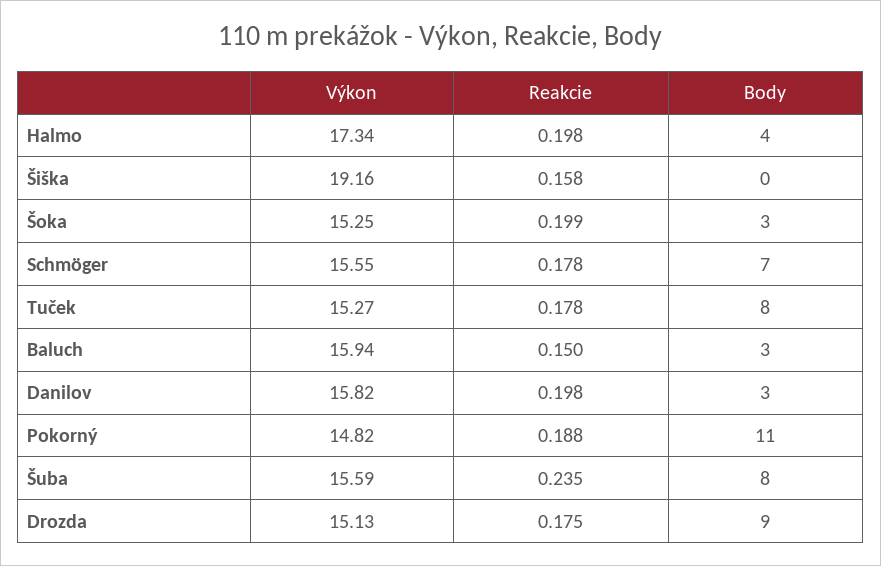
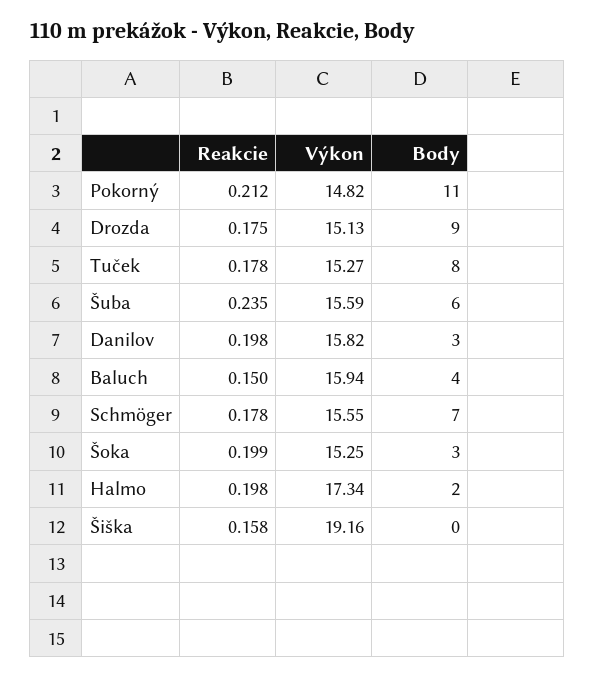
  {
    "Výkon": {
      "Halmo": 17.34,
      "Šiška": 19.16,
      "Šoka": 15.25,
      "Schmöger": 15.55,
      "Tuček": 15.27,
      "Baluch": 15.94,
      "Danilov": 15.82,
      "Pokorný": 14.82,
      "Šuba": 15.59,
      "Drozda": 15.13
    },
    "Reakcie": {
      "Halmo": 0.198,
      "Šiška": 0.158,
      "Šoka": 0.199,
      "Schmöger": 0.178,
      "Tuček": 0.178,
      "Baluch": 0.15,
      "Danilov": 0.198,
-     "Pokorný": 0.188,
+     "Pokorný": 0.212,
      "Šuba": 0.235,
      "Drozda": 0.175
    },
    "Body": {
-     "Halmo": 4,
+     "Halmo": 2,
      "Šiška": 0,
      "Šoka": 3,
      "Schmöger": 7,
      "Tuček": 8,
-     "Baluch": 3,
+     "Baluch": 4,
      "Danilov": 3,
      "Pokorný": 11,
-     "Šuba": 8,
+     "Šuba": 6,
      "Drozda": 9
    }
  }

